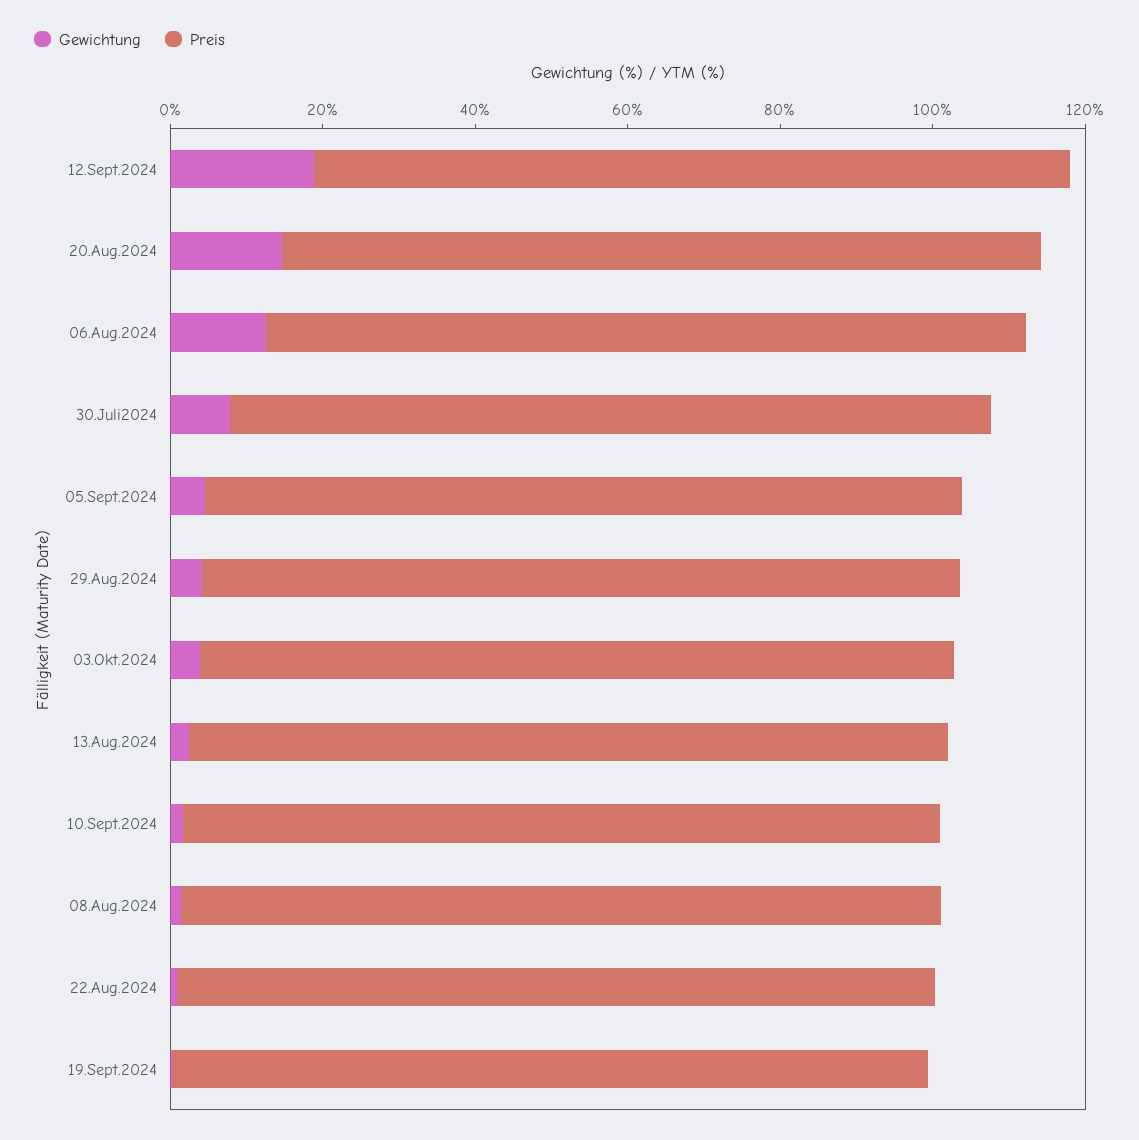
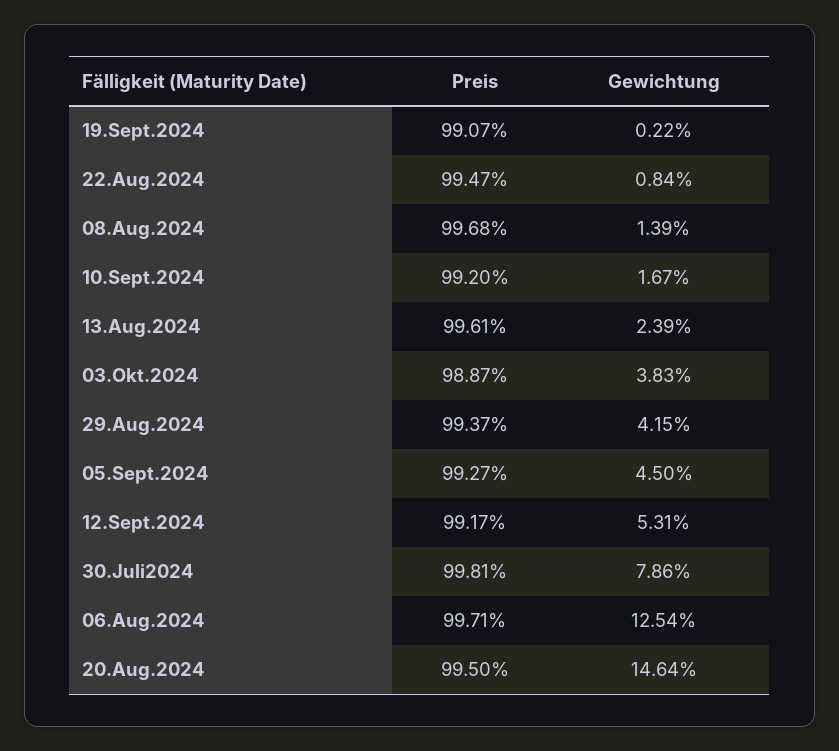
  {
    "Gewichtung": {
-     "12.Sept.2024": 20,
+     "12.Sept.2024": 5.31,
      "20.Aug.2024": 14.64,
      "06.Aug.2024": 12.54,
      "30.Juli2024": 7.86,
      "05.Sept.2024": 4.5,
      "29.Aug.2024": 4.15,
      "03.Okt.2024": 3.83,
      "13.Aug.2024": 2.39,
      "10.Sept.2024": 1.67,
      "08.Aug.2024": 1.39,
      "22.Aug.2024": 0.84,
      "19.Sept.2024": 0.22
    },
    "Preis": {
      "12.Sept.2024": 99.17,
      "20.Aug.2024": 99.5,
      "06.Aug.2024": 99.71,
      "30.Juli2024": 99.81,
      "05.Sept.2024": 99.27,
      "29.Aug.2024": 99.37,
      "03.Okt.2024": 98.87,
      "13.Aug.2024": 99.61,
      "10.Sept.2024": 99.2,
      "08.Aug.2024": 99.68,
      "22.Aug.2024": 99.47,
      "19.Sept.2024": 99.07
    }
  }

